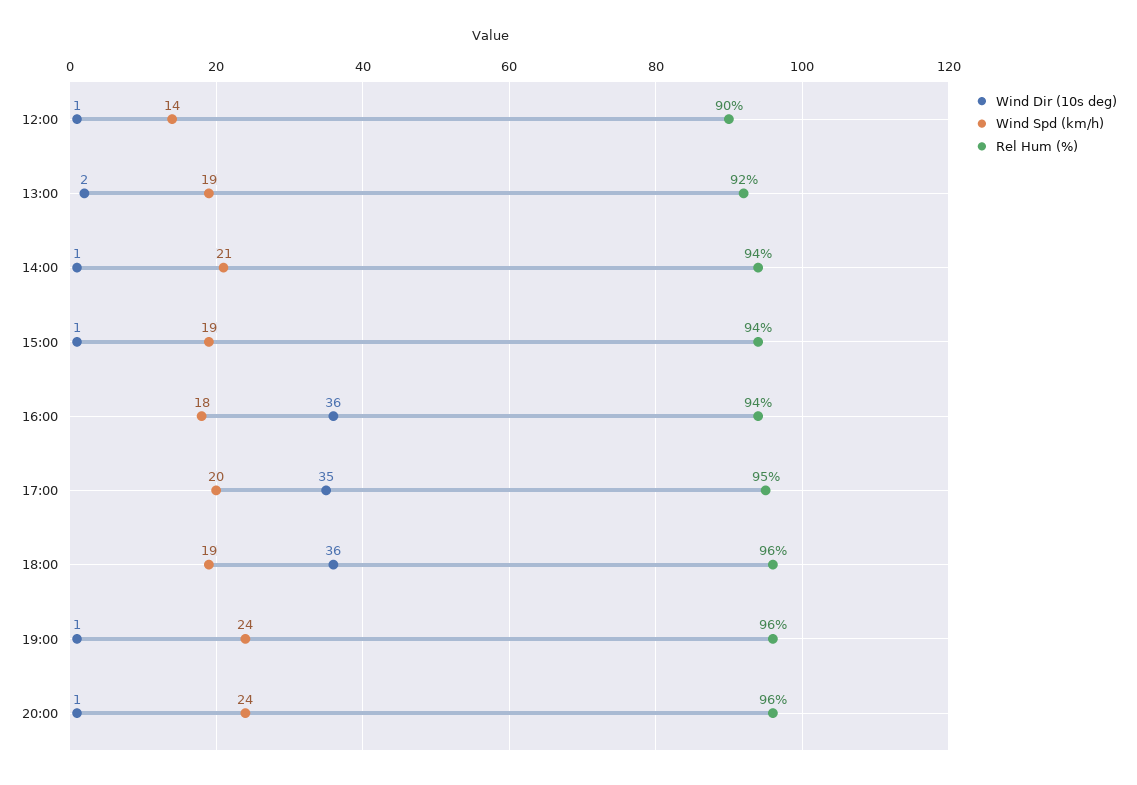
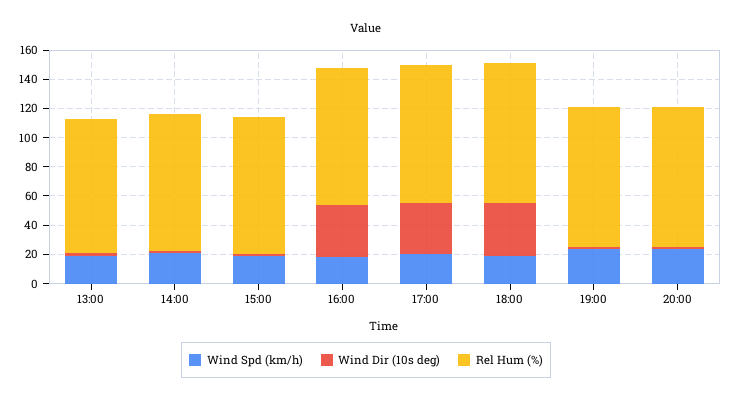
  {
    "Wind Dir (10s deg)": {
-     "12:00": 1,
      "13:00": 2,
      "14:00": 1,
      "15:00": 1,
      "16:00": 36,
      "17:00": 35,
      "18:00": 36,
      "19:00": 1,
      "20:00": 1
    },
    "Wind Spd (km/h)": {
-     "12:00": 14,
      "13:00": 19,
      "14:00": 21,
      "15:00": 19,
      "16:00": 18,
      "17:00": 20,
      "18:00": 19,
      "19:00": 24,
      "20:00": 24
    },
    "Rel Hum (%)": {
-     "12:00": 90,
      "13:00": 92,
      "14:00": 94,
      "15:00": 94,
      "16:00": 94,
      "17:00": 95,
      "18:00": 96,
      "19:00": 96,
      "20:00": 96
    }
  }

